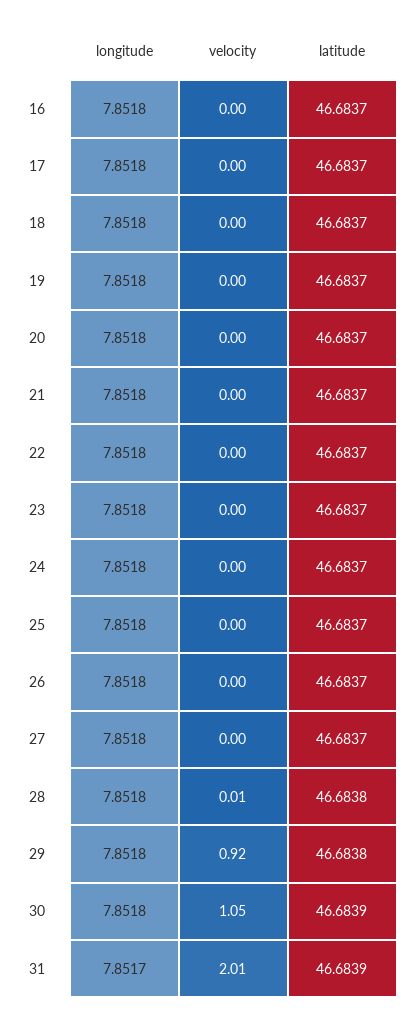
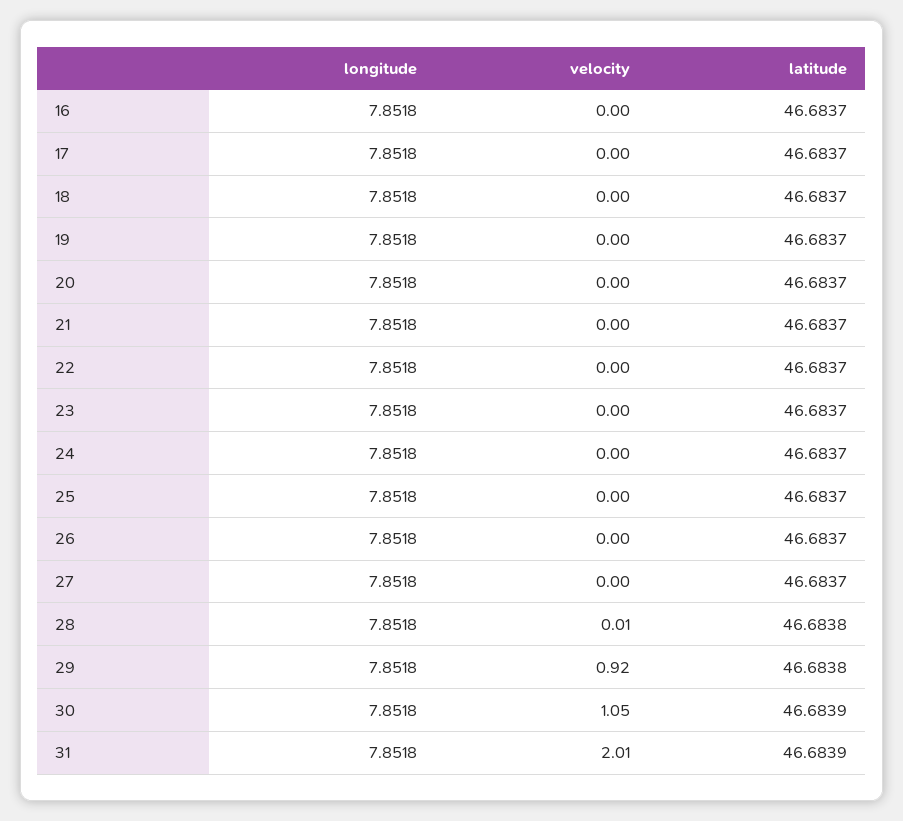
  {
    "longitude": {
      "16": 7.8518,
      "17": 7.8518,
      "18": 7.8518,
      "19": 7.8518,
      "20": 7.8518,
      "21": 7.8518,
      "22": 7.8518,
      "23": 7.8518,
      "24": 7.8518,
      "25": 7.8518,
      "26": 7.8518,
      "27": 7.8518,
      "28": 7.8518,
      "29": 7.8518,
      "30": 7.8518,
-     "31": 7.8517
+     "31": 7.8518
    },
    "velocity": {
      "16": 0,
      "17": 0,
      "18": 0,
      "19": 0,
      "20": 0,
      "21": 0,
      "22": 0,
      "23": 0,
      "24": 0,
      "25": 0,
      "26": 0,
      "27": 0,
      "28": 0.01,
      "29": 0.92,
      "30": 1.05,
      "31": 2.01
    },
    "latitude": {
      "16": 46.6837,
      "17": 46.6837,
      "18": 46.6837,
      "19": 46.6837,
      "20": 46.6837,
      "21": 46.6837,
      "22": 46.6837,
      "23": 46.6837,
      "24": 46.6837,
      "25": 46.6837,
      "26": 46.6837,
      "27": 46.6837,
      "28": 46.6838,
      "29": 46.6838,
      "30": 46.6839,
      "31": 46.6839
    }
  }

